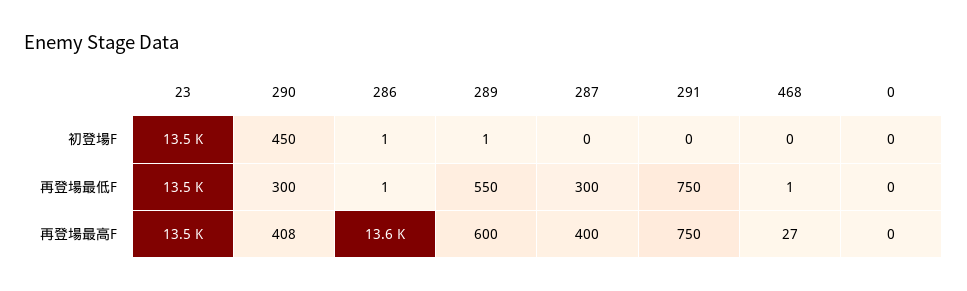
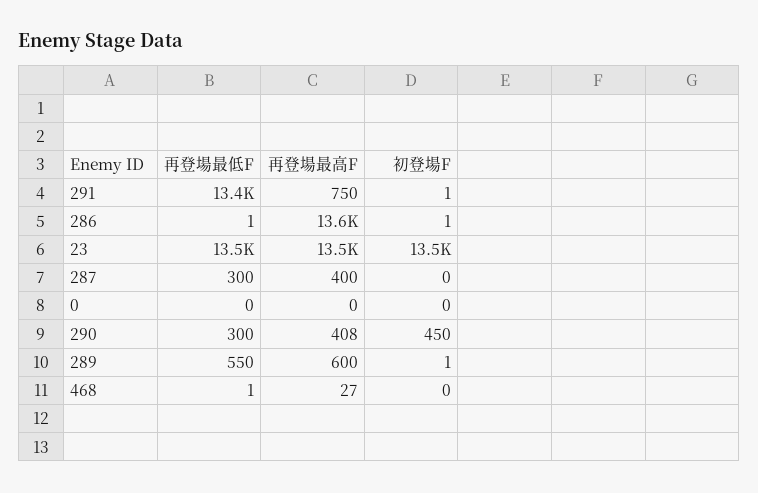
  {
    "23": {
      "初登場F": 13500,
      "再登場最低F": 13500,
      "再登場最高F": 13500
    },
    "290": {
      "初登場F": 450,
      "再登場最低F": 300,
      "再登場最高F": 408
    },
    "286": {
      "初登場F": 1,
      "再登場最低F": 1,
      "再登場最高F": 13600
    },
    "289": {
      "初登場F": 1,
      "再登場最低F": 550,
      "再登場最高F": 600
    },
    "287": {
      "初登場F": 0,
      "再登場最低F": 300,
      "再登場最高F": 400
    },
    "291": {
-     "初登場F": 0,
+     "初登場F": 1,
-     "再登場最低F": 750,
+     "再登場最低F": 13400,
      "再登場最高F": 750
    },
    "468": {
      "初登場F": 0,
      "再登場最低F": 1,
      "再登場最高F": 27
    },
    "0": {
      "初登場F": 0,
      "再登場最低F": 0,
      "再登場最高F": 0
    }
  }

